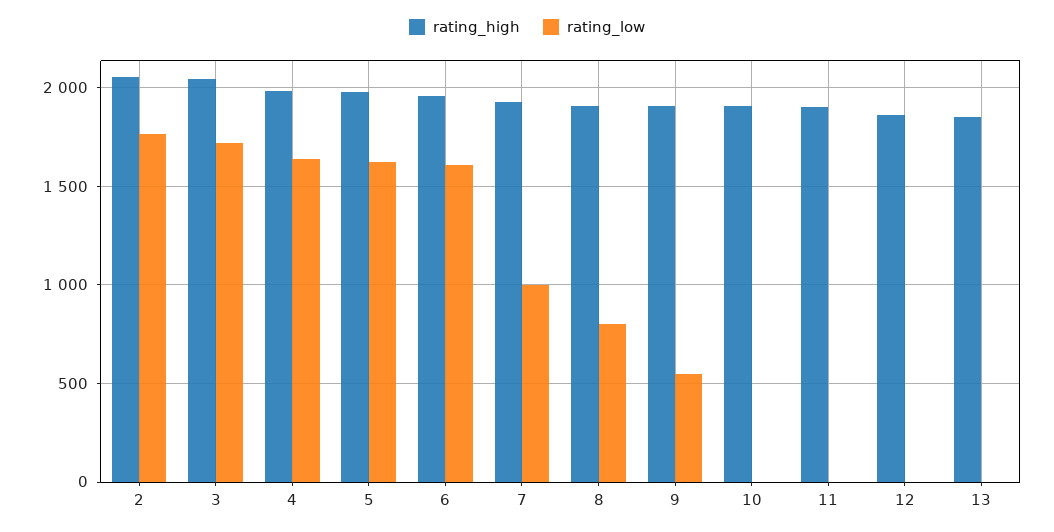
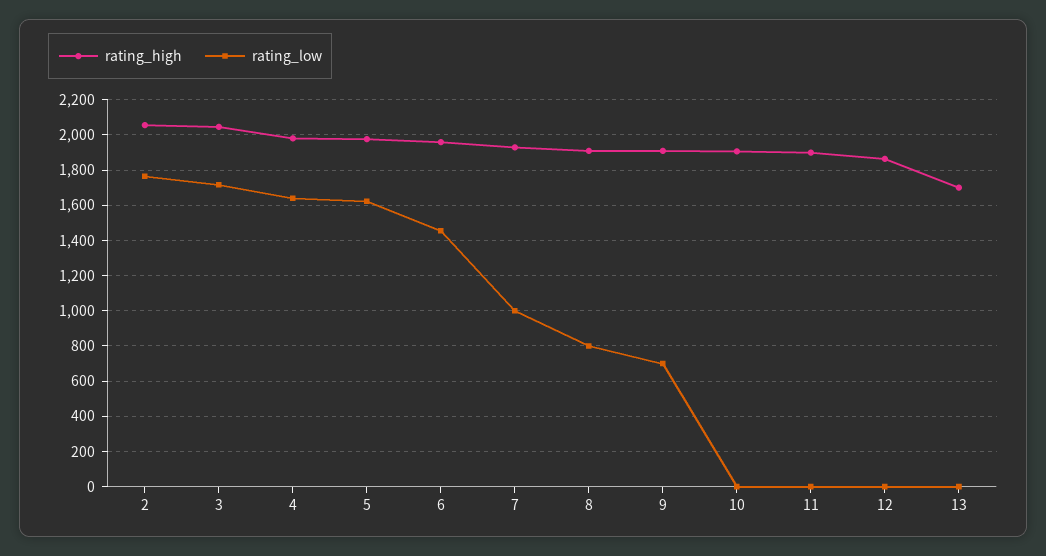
  {
    "rating_high": {
      "2": 2050,
      "3": 2050,
      "4": 2000,
      "5": 2000,
      "6": 1950,
      "7": 1950,
      "8": 1900,
      "9": 1900,
      "10": 1900,
      "11": 1900,
      "12": 1850,
-     "13": 1850
+     "13": 1700
    },
    "rating_low": {
      "2": 1750,
      "3": 1700,
      "4": 1650,
      "5": 1600,
-     "6": 1600,
+     "6": 1450,
      "7": 1000,
      "8": 800,
-     "9": 550,
+     "9": 700,
      "10": 0,
      "11": 0,
      "12": 0,
      "13": 0
    }
  }

